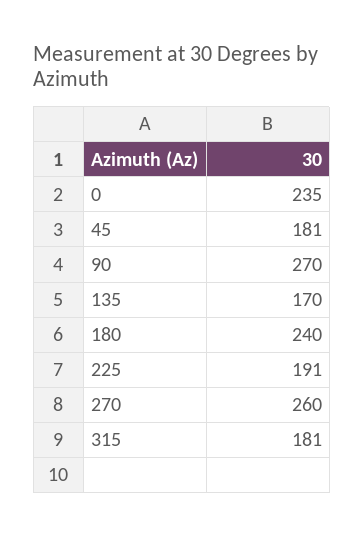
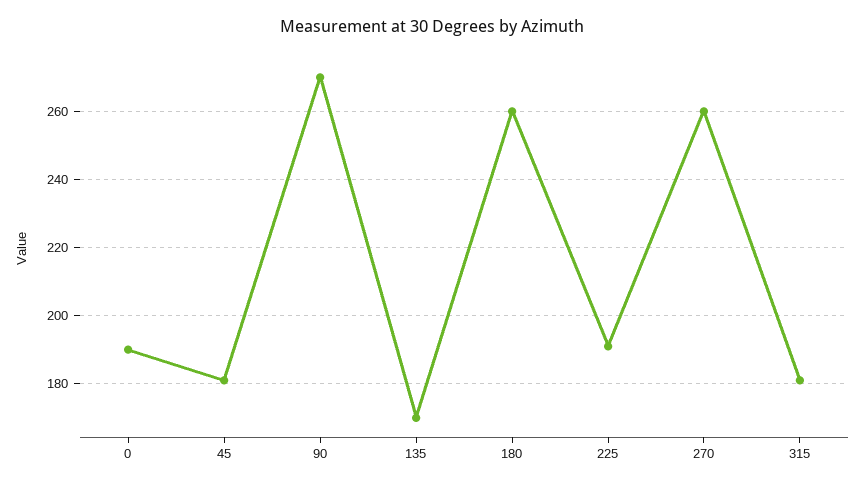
  {
-   "0": 235,
+   "0": 190,
    "45": 181,
    "90": 270,
    "135": 170,
-   "180": 240,
+   "180": 260,
    "225": 191,
    "270": 260,
    "315": 181
  }

